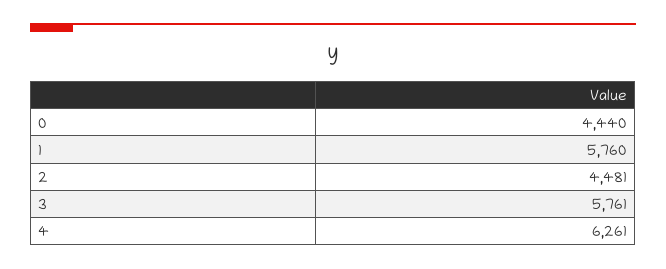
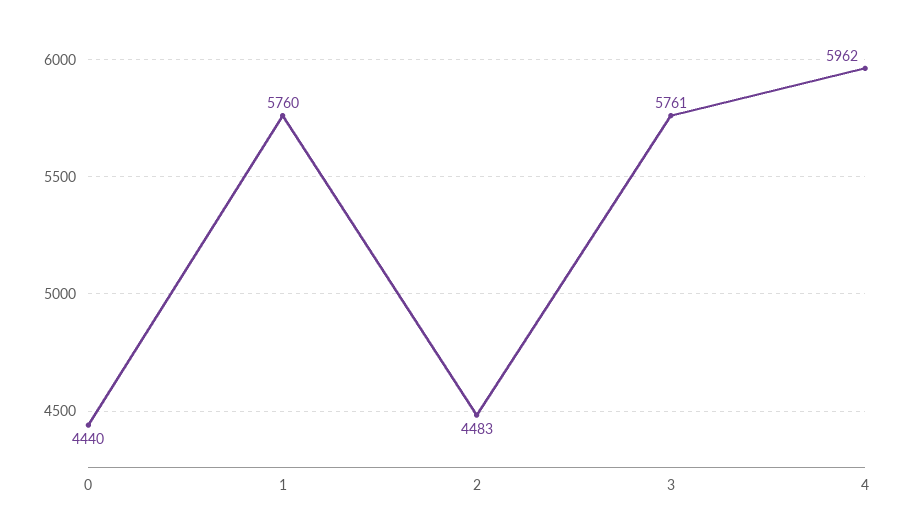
  {
    "0": 4440,
    "1": 5760,
-   "2": 4481,
+   "2": 4483,
    "3": 5761,
-   "4": 6261
+   "4": 5962
  }

